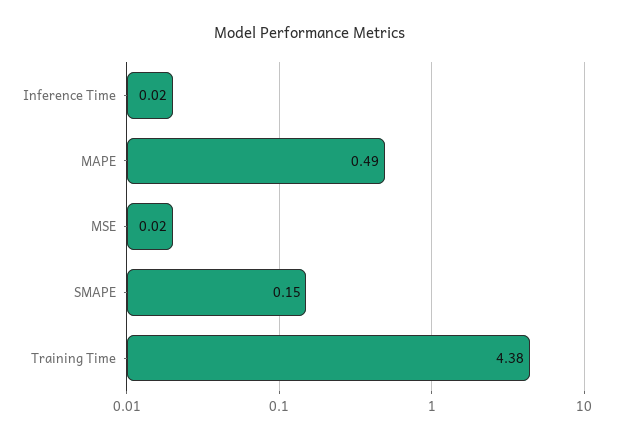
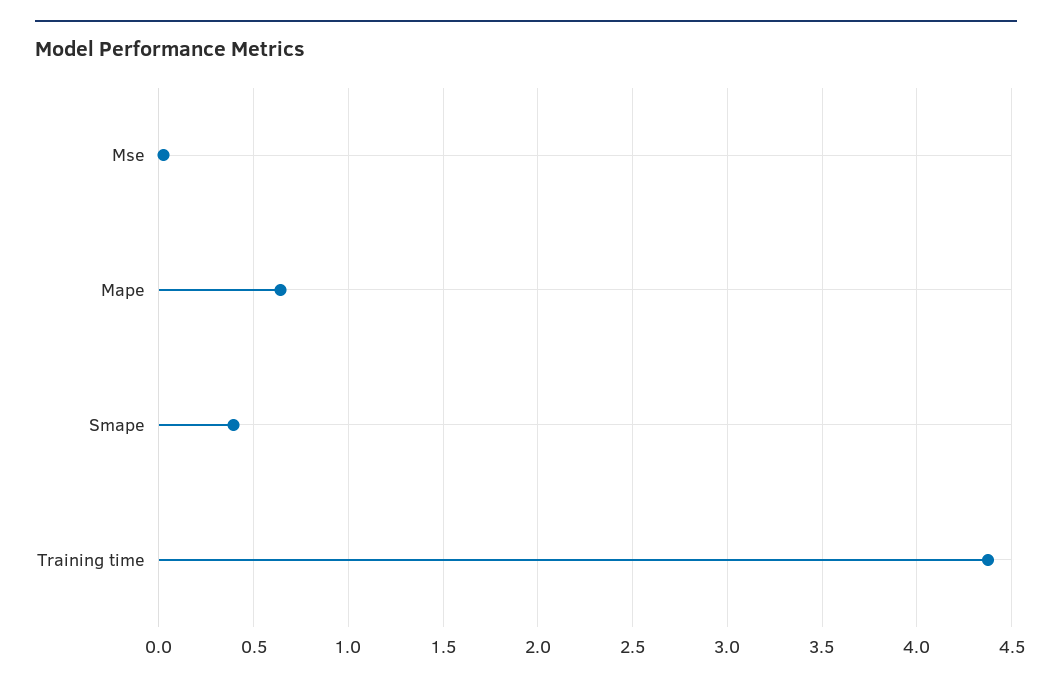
  {
-   "Inference Time": 0.02,
-   "MAPE": 0.49,
+   "MAPE": 0.65,
    "MSE": 0.02,
-   "SMAPE": 0.15,
+   "SMAPE": 0.4,
    "Training Time": 4.38
  }

